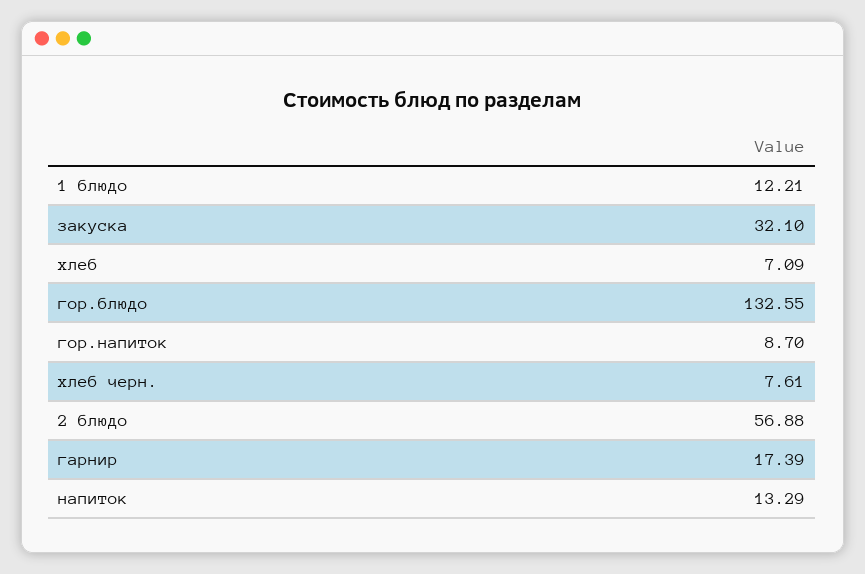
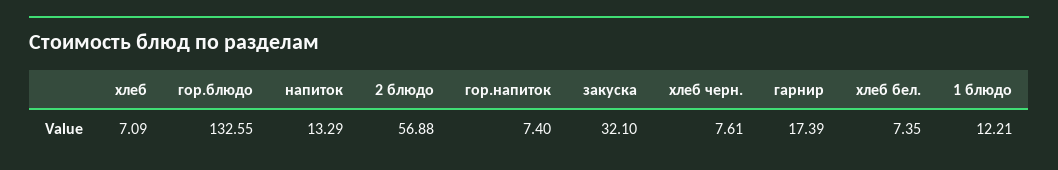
  {
    "1 блюдо": 12.21,
    "закуска": 32.1,
    "хлеб": 7.09,
    "гор.блюдо": 132.55,
-   "гор.напиток": 8.7,
+   "гор.напиток": 7.4,
    "хлеб черн.": 7.61,
    "2 блюдо": 56.88,
    "гарнир": 17.39,
-   "напиток": 13.29
+   "напиток": 13.29,
+   "хлеб бел.": 7.35
  }

